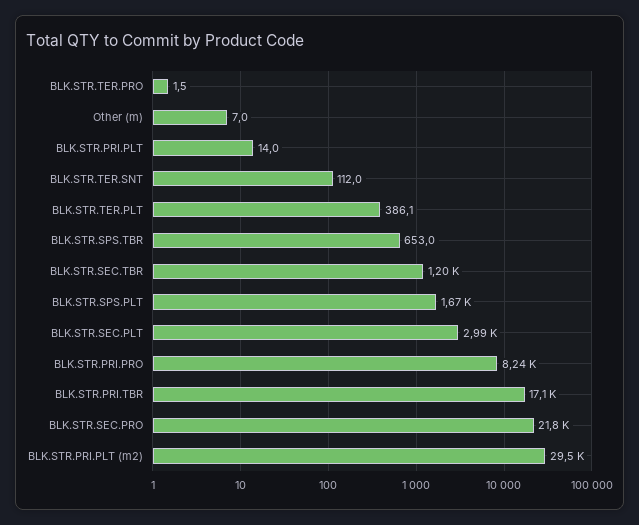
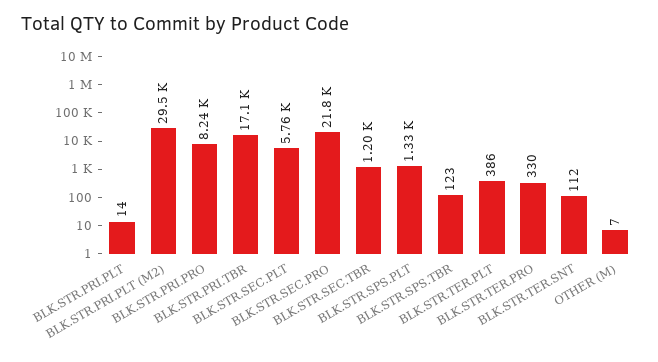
  {
-   "BLK.STR.TER.PRO": 1.5,
+   "BLK.STR.TER.PRO": 330,
    "Other (m)": 7,
    "BLK.STR.PRI.PLT": 14,
    "BLK.STR.TER.SNT": 112,
    "BLK.STR.TER.PLT": 386.1,
-   "BLK.STR.SPS.TBR": 653,
+   "BLK.STR.SPS.TBR": 123,
    "BLK.STR.SEC.TBR": 1200,
-   "BLK.STR.SPS.PLT": 1670,
+   "BLK.STR.SPS.PLT": 1330,
-   "BLK.STR.SEC.PLT": 2990,
+   "BLK.STR.SEC.PLT": 5760,
    "BLK.STR.PRI.PRO": 8240,
    "BLK.STR.PRI.TBR": 17100,
    "BLK.STR.SEC.PRO": 21800,
    "BLK.STR.PRI.PLT (m2)": 29500
  }

